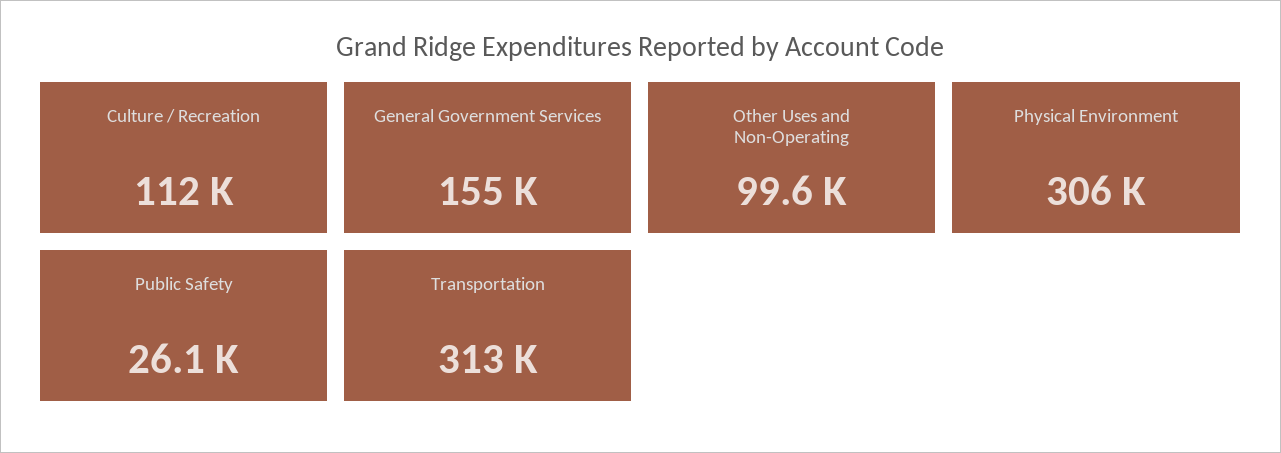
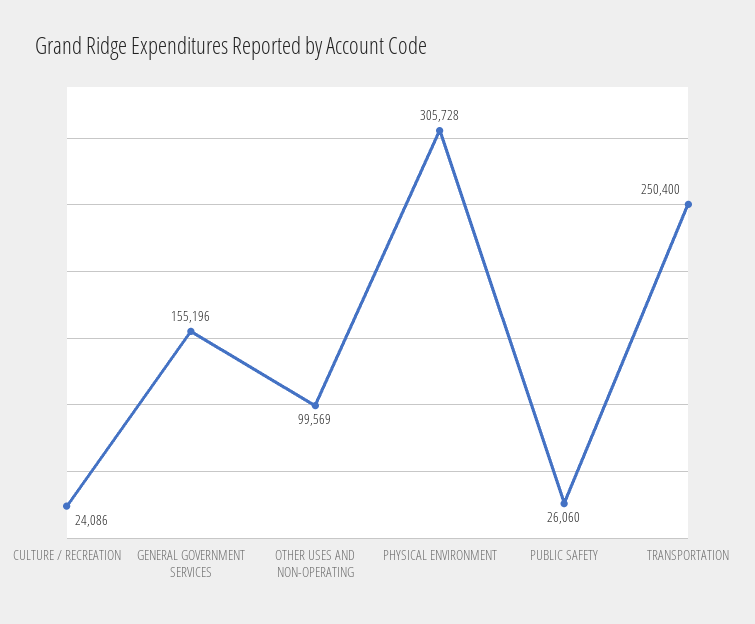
  {
-   "Culture / Recreation": 112000,
+   "Culture / Recreation": 24086,
    "General Government Services": 155196,
    "Other Uses and Non-Operating": 99569,
    "Physical Environment": 305728,
    "Public Safety": 26060,
-   "Transportation": 313000
+   "Transportation": 250400
  }

